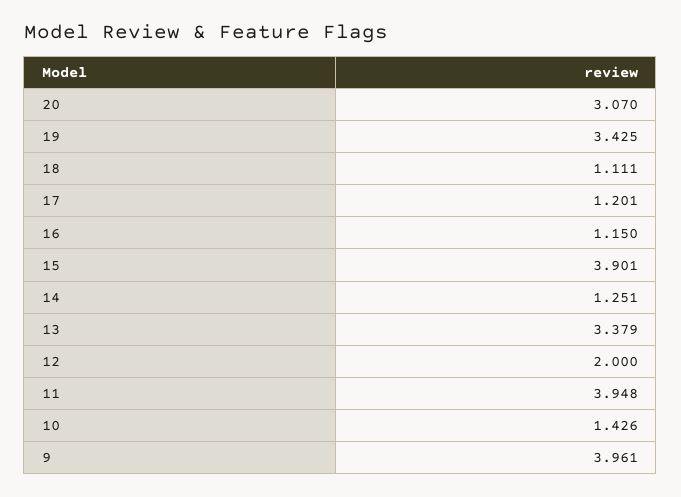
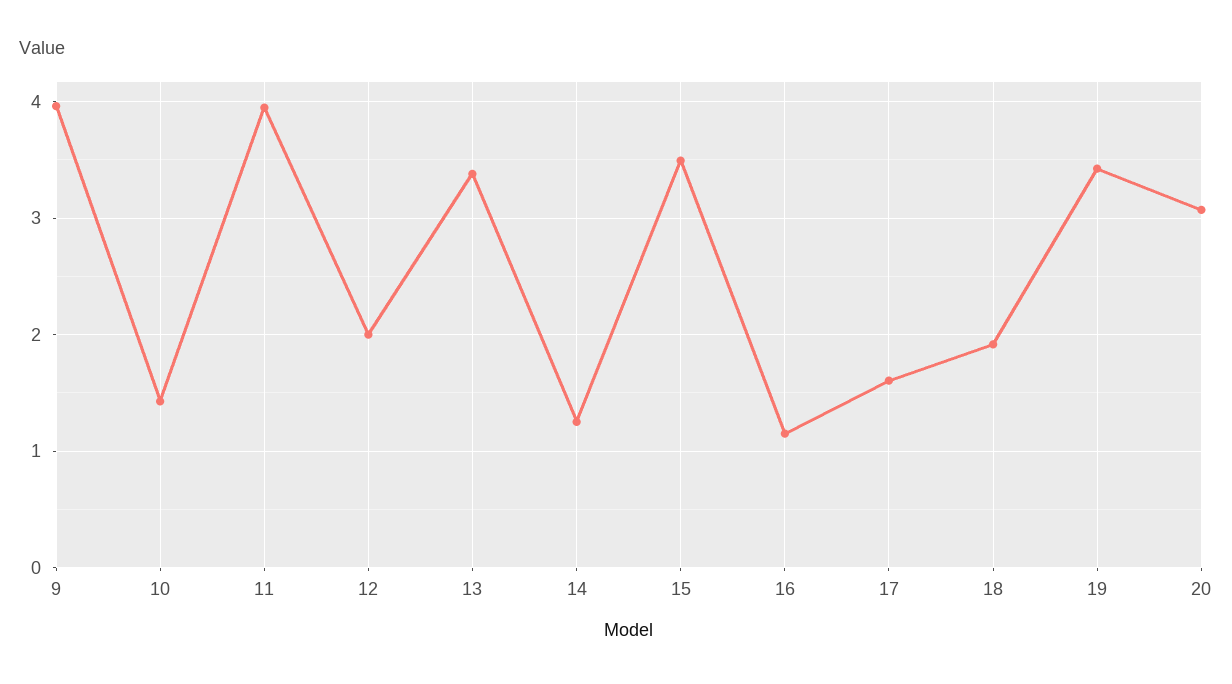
  {
    "20": 3.07,
    "19": 3.425,
-   "18": 1.111,
+   "18": 1.9,
-   "17": 1.201,
+   "17": 1.6,
    "16": 1.15,
-   "15": 3.901,
+   "15": 3.5,
    "14": 1.251,
    "13": 3.379,
    "12": 2,
    "11": 3.948,
    "10": 1.426,
    "9": 3.961
  }

